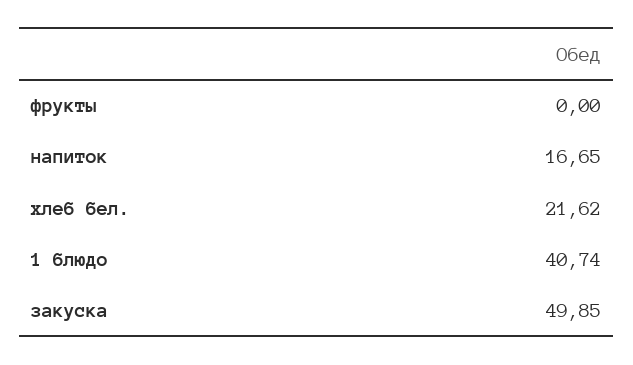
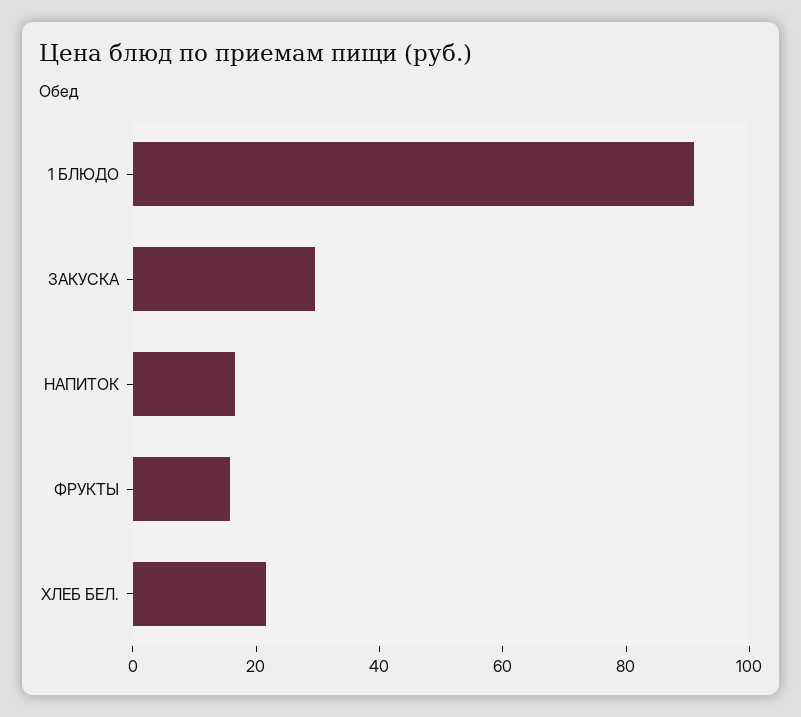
  {
-   "фрукты": 0,
+   "фрукты": 15,
    "напиток": 16.65,
    "хлеб бел.": 21.62,
-   "1 блюдо": 40.74,
+   "1 блюдо": 90,
-   "закуска": 49.85
+   "закуска": 30
  }

